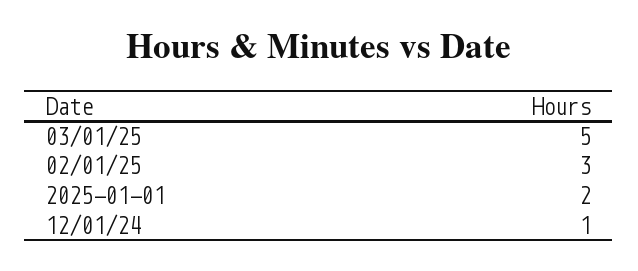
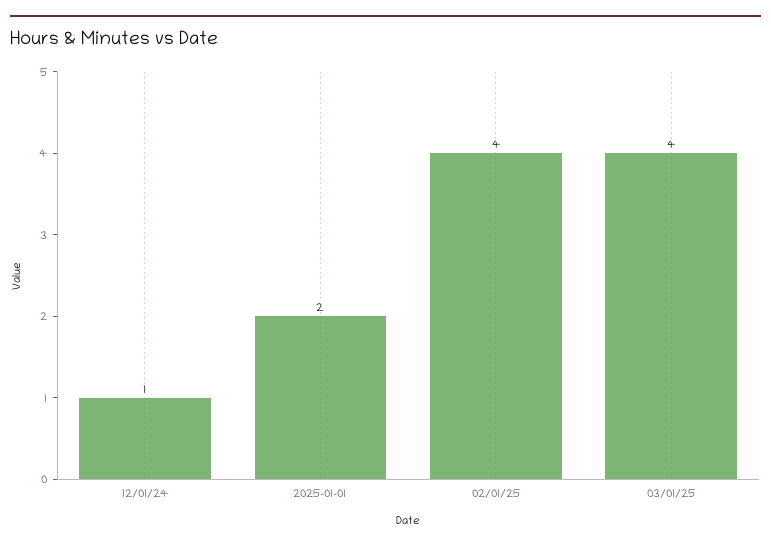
  {
-   "03/01/25": 5,
+   "03/01/25": 4,
-   "02/01/25": 3,
+   "02/01/25": 4,
    "2025-01-01": 2,
    "12/01/24": 1
  }

